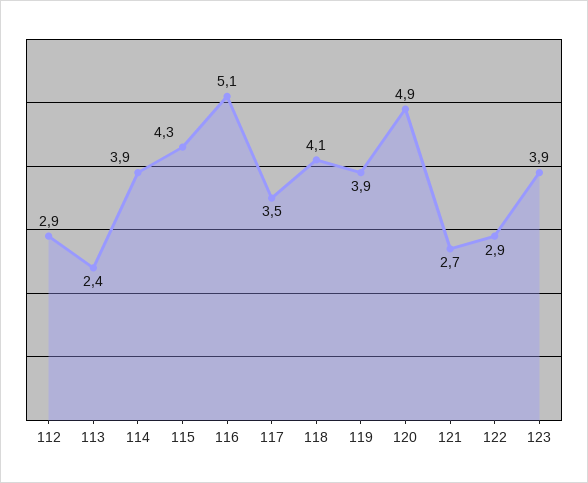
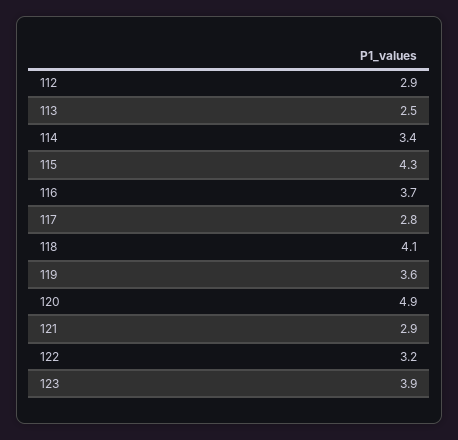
  {
    "112": 2.9,
-   "113": 2.4,
+   "113": 2.5,
-   "114": 3.9,
+   "114": 3.4,
    "115": 4.3,
-   "116": 5.1,
+   "116": 3.7,
-   "117": 3.5,
+   "117": 2.8,
    "118": 4.1,
-   "119": 3.9,
+   "119": 3.6,
    "120": 4.9,
-   "121": 2.7,
+   "121": 2.9,
-   "122": 2.9,
+   "122": 3.2,
    "123": 3.9
  }

